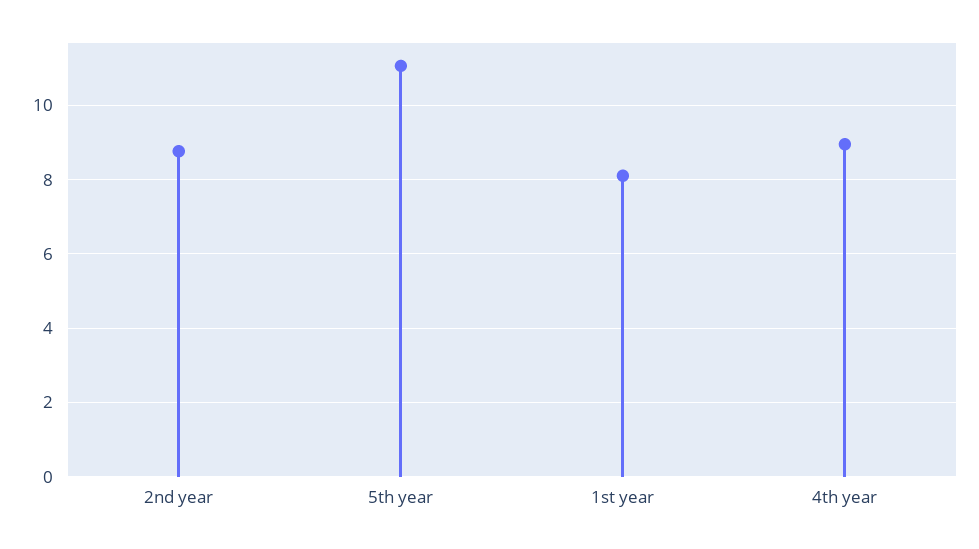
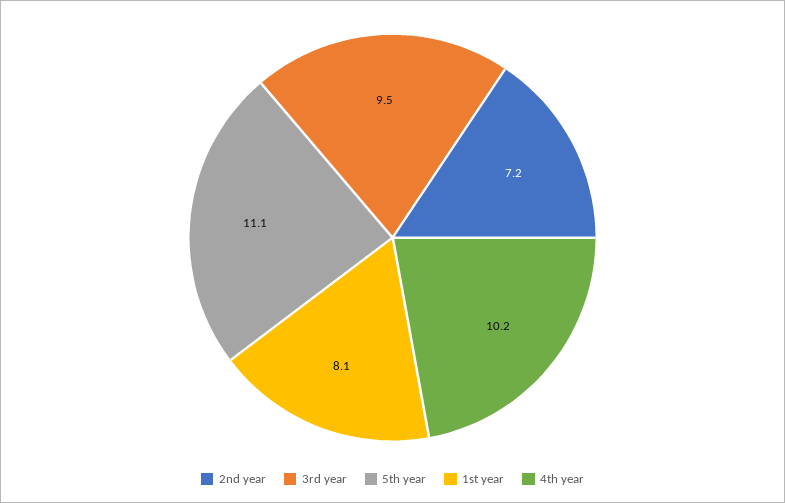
  {
-   "2nd year": 8.8,
+   "2nd year": 7.2,
    "5th year": 11.1,
    "1st year": 8.1,
-   "4th year": 9
+   "4th year": 10.2,
+   "3rd year": 9.5
  }

